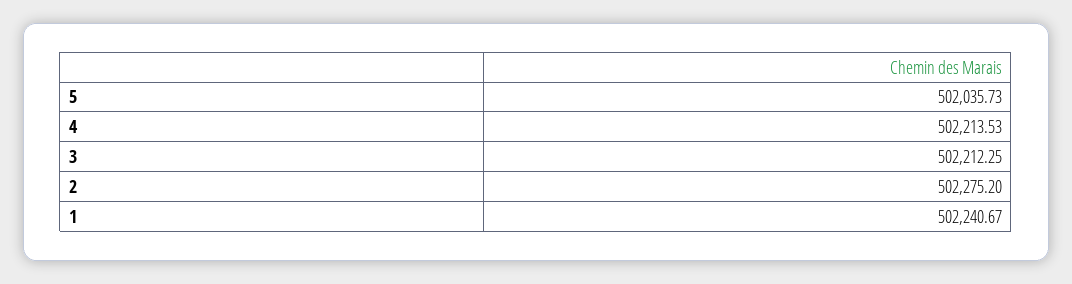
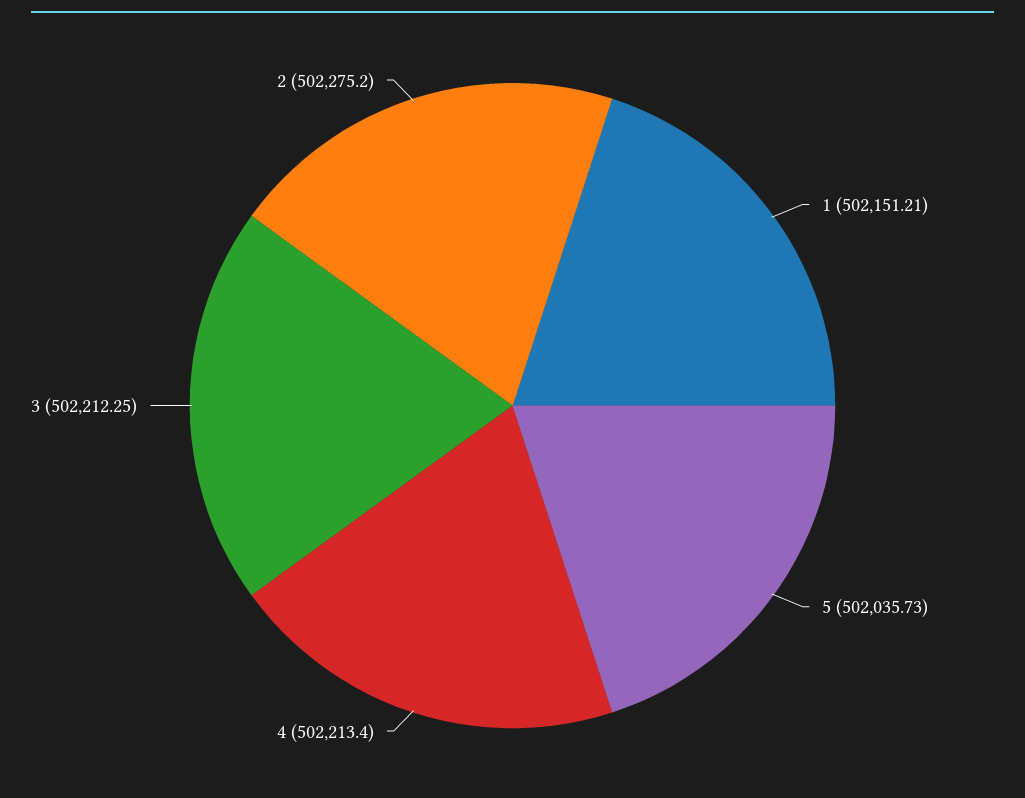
  {
    "5": 502035.73,
-   "4": 502213.53,
+   "4": 502213.4,
    "3": 502212.25,
    "2": 502275.2,
-   "1": 502240.67
+   "1": 502151.21
  }

